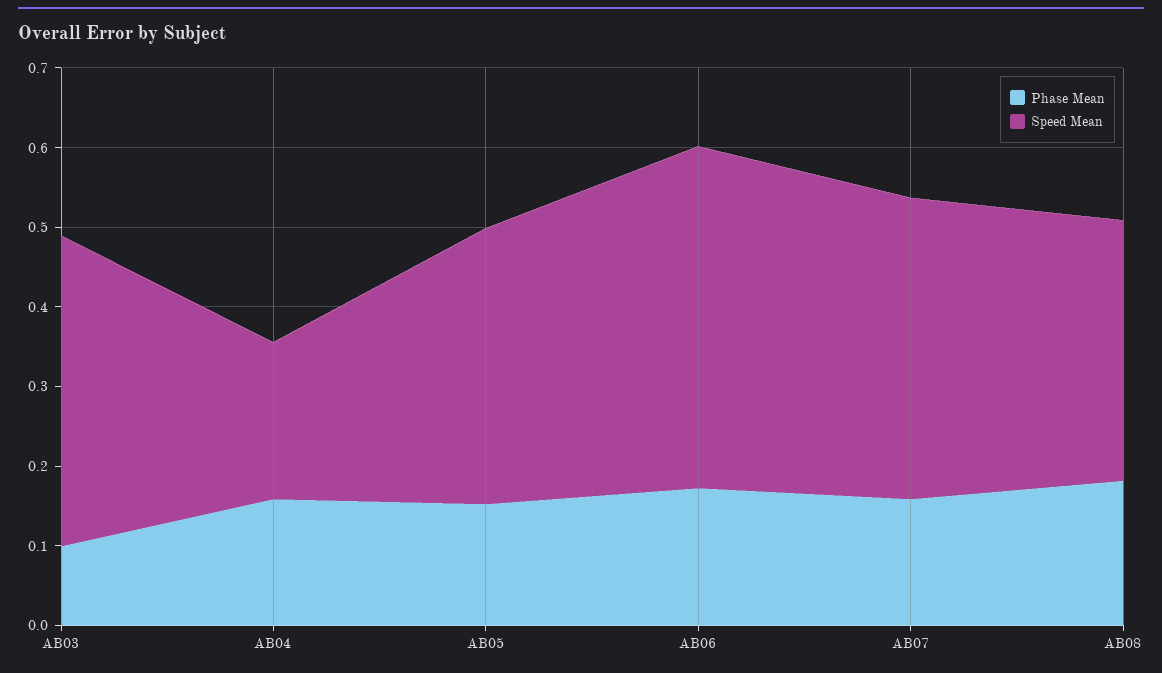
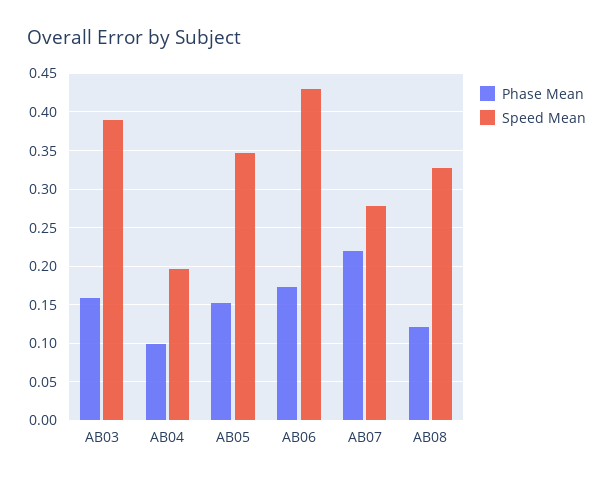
  {
    "Phase Mean": {
-     "AB03": 0.1,
+     "AB03": 0.16,
-     "AB04": 0.16,
+     "AB04": 0.1,
      "AB05": 0.15,
      "AB06": 0.17,
-     "AB07": 0.16,
+     "AB07": 0.22,
-     "AB08": 0.18
+     "AB08": 0.12
    },
    "Speed Mean": {
      "AB03": 0.39,
      "AB04": 0.2,
      "AB05": 0.35,
      "AB06": 0.43,
-     "AB07": 0.38,
+     "AB07": 0.28,
      "AB08": 0.33
    }
  }

